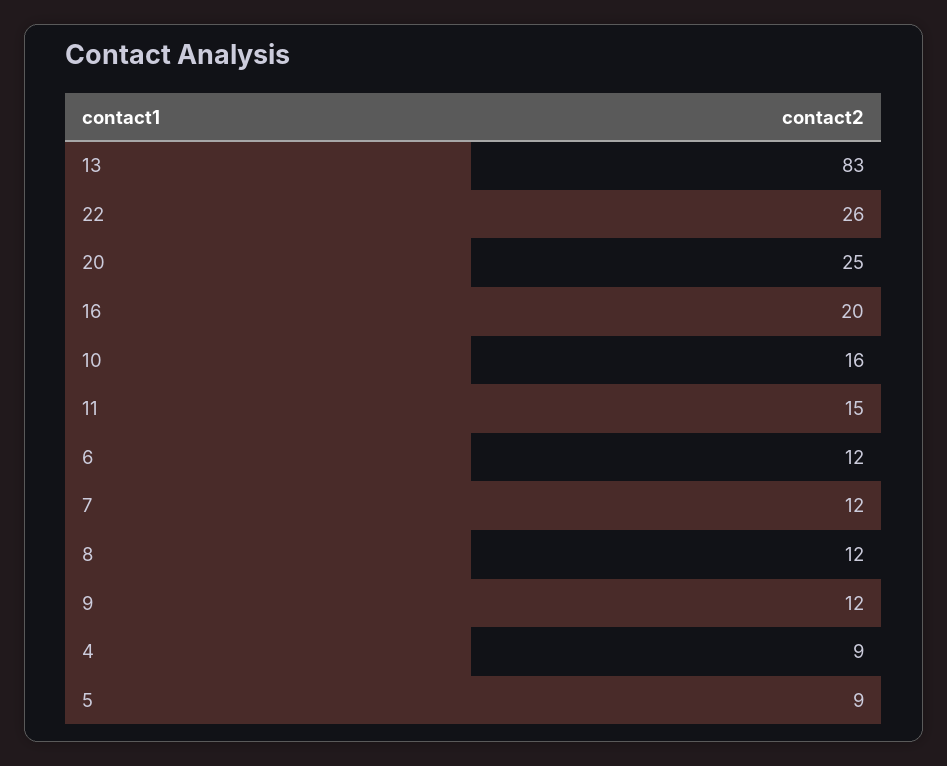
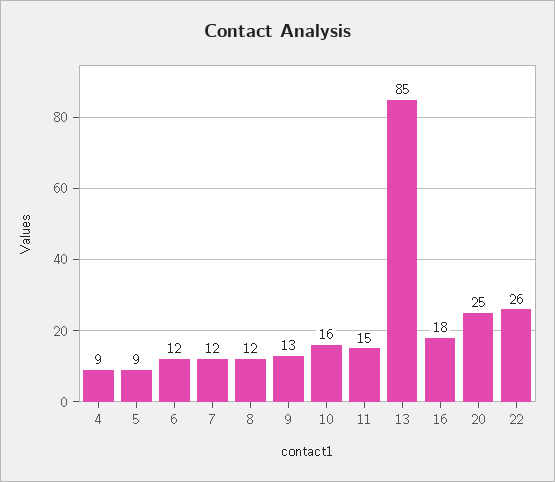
  {
-   "13": 83,
+   "13": 85,
    "22": 26,
    "20": 25,
-   "16": 20,
+   "16": 18,
    "10": 16,
    "11": 15,
    "6": 12,
    "7": 12,
    "8": 12,
-   "9": 12,
+   "9": 13,
    "4": 9,
    "5": 9
  }

